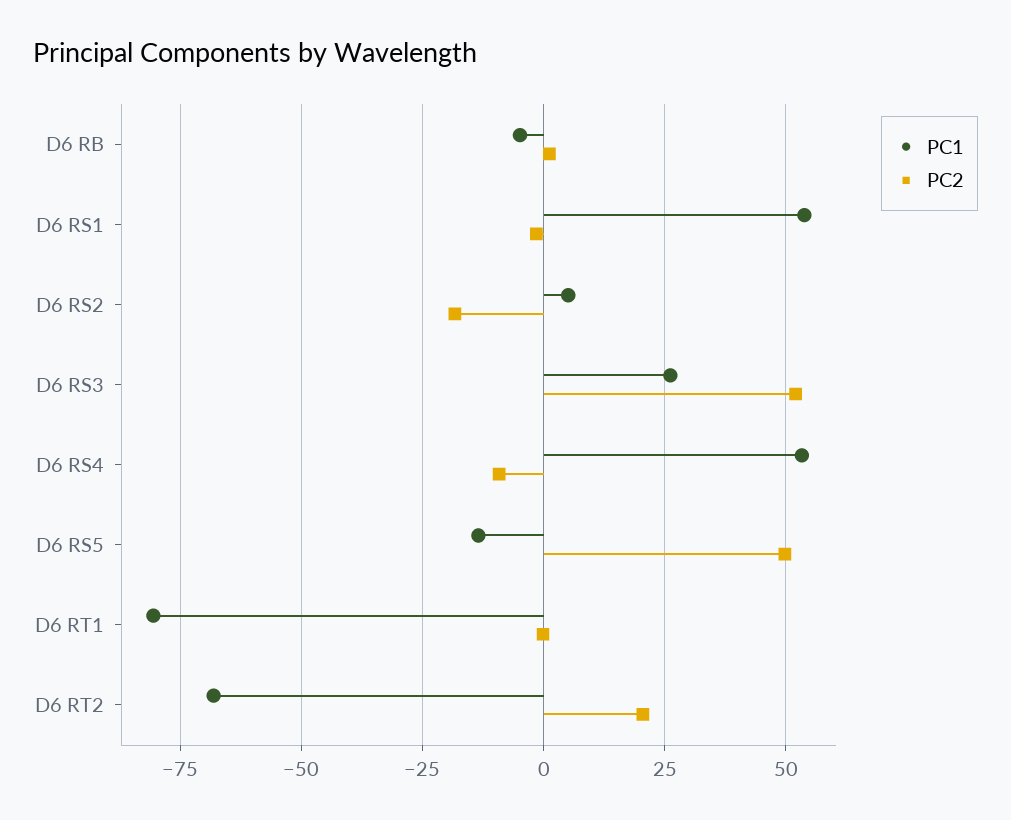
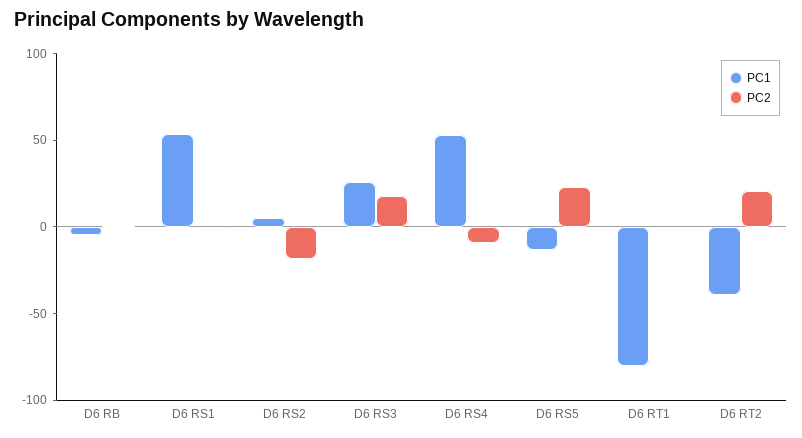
  {
    "PC1": {
      "D6 RB": -5,
      "D6 RS1": 55,
      "D6 RS2": 5,
      "D6 RS3": 25,
      "D6 RS4": 52.5,
      "D6 RS5": -12.5,
      "D6 RT1": -80,
-     "D6 RT2": -67.5
+     "D6 RT2": -40
    },
    "PC2": {
      "D6 RB": 0,
      "D6 RS1": -2.5,
      "D6 RS2": -17.5,
-     "D6 RS3": 52.5,
+     "D6 RS3": 20,
      "D6 RS4": -10,
-     "D6 RS5": 50,
+     "D6 RS5": 20,
      "D6 RT1": 0,
      "D6 RT2": 20
    }
  }

